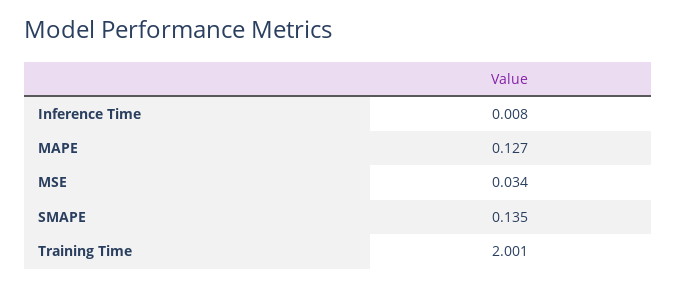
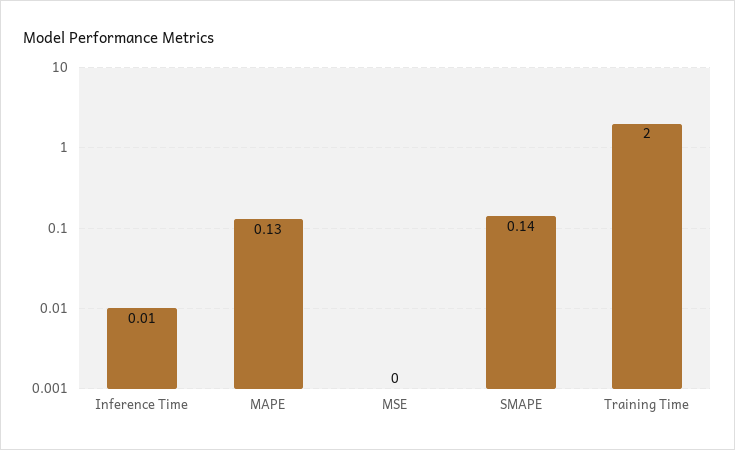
  {
    "Inference Time": 0.008,
    "MAPE": 0.127,
-   "MSE": 0.034,
+   "MSE": 0,
    "SMAPE": 0.135,
    "Training Time": 2.001
  }

